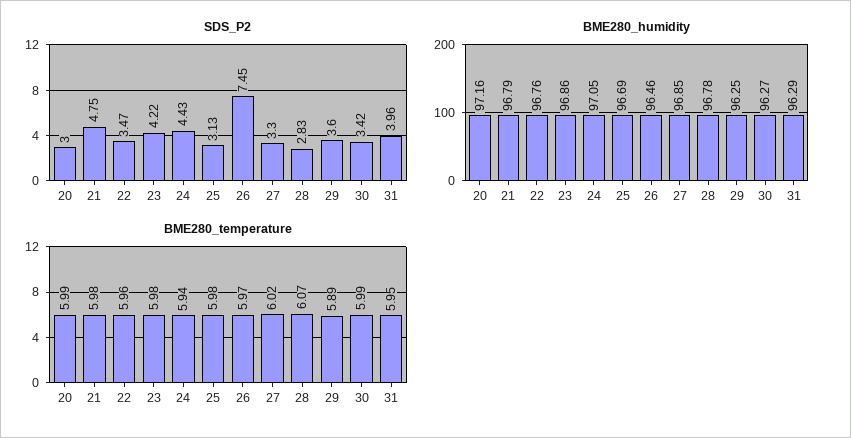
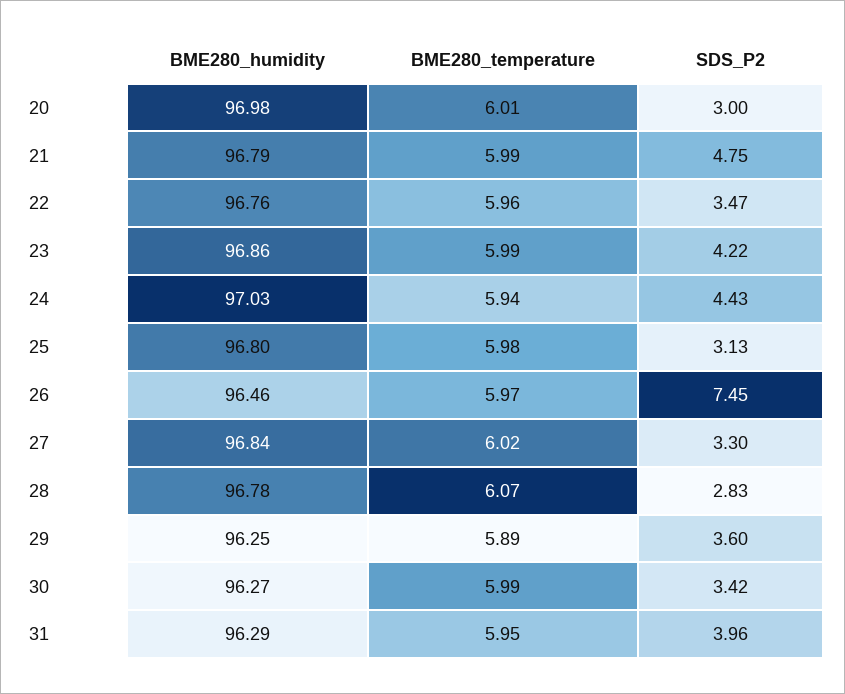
  {
    "SDS_P2": {
      "20": 3,
      "21": 4.75,
      "22": 3.47,
      "23": 4.22,
      "24": 4.43,
      "25": 3.13,
      "26": 7.45,
      "27": 3.3,
      "28": 2.83,
      "29": 3.6,
      "30": 3.42,
      "31": 3.96
    },
    "BME280_humidity": {
-     "20": 97.16,
+     "20": 96.98,
      "21": 96.79,
      "22": 96.76,
      "23": 96.86,
-     "24": 97.05,
+     "24": 97.03,
-     "25": 96.69,
+     "25": 96.8,
      "26": 96.46,
-     "27": 96.85,
+     "27": 96.84,
      "28": 96.78,
      "29": 96.25,
      "30": 96.27,
      "31": 96.29
    },
    "BME280_temperature": {
-     "20": 5.99,
+     "20": 6.01,
-     "21": 5.98,
+     "21": 5.99,
      "22": 5.96,
-     "23": 5.98,
+     "23": 5.99,
      "24": 5.94,
      "25": 5.98,
      "26": 5.97,
      "27": 6.02,
      "28": 6.07,
      "29": 5.89,
      "30": 5.99,
      "31": 5.95
    }
  }

